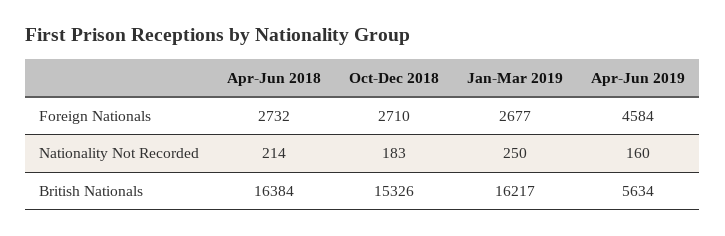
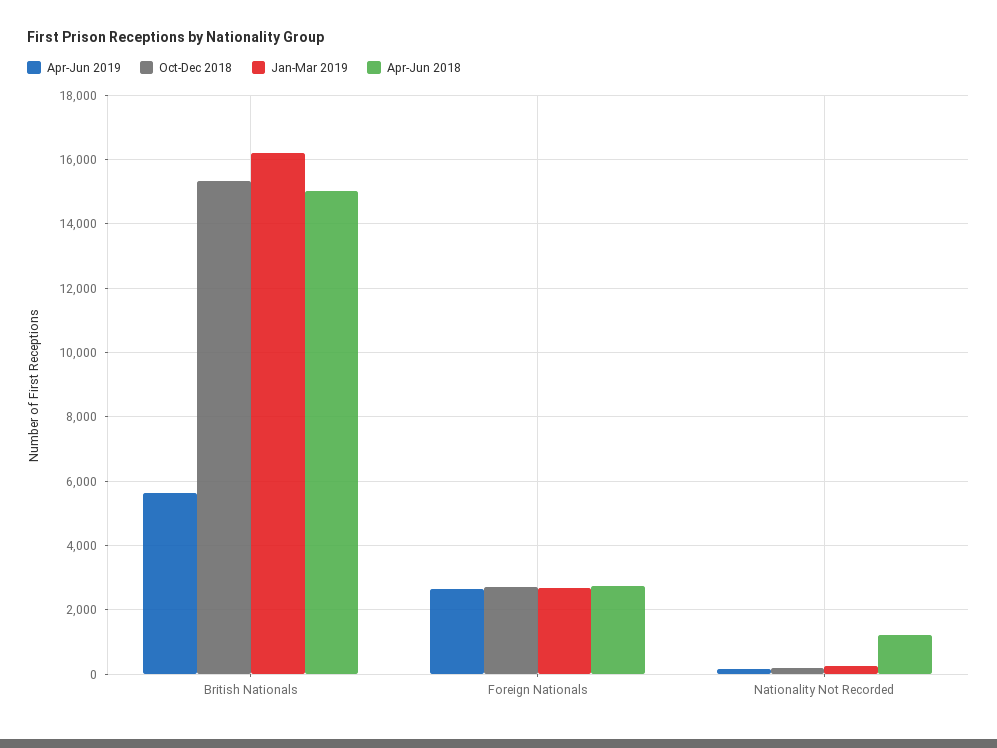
  {
    "Apr-Jun 2018": {
      "Foreign Nationals": 2732,
-     "Nationality Not Recorded": 214,
+     "Nationality Not Recorded": 1200,
-     "British Nationals": 16384
+     "British Nationals": 15000
    },
    "Oct-Dec 2018": {
      "Foreign Nationals": 2710,
      "Nationality Not Recorded": 183,
      "British Nationals": 15326
    },
    "Jan-Mar 2019": {
      "Foreign Nationals": 2677,
      "Nationality Not Recorded": 250,
      "British Nationals": 16217
    },
    "Apr-Jun 2019": {
-     "Foreign Nationals": 4584,
+     "Foreign Nationals": 2600,
      "Nationality Not Recorded": 160,
      "British Nationals": 5634
    }
  }

